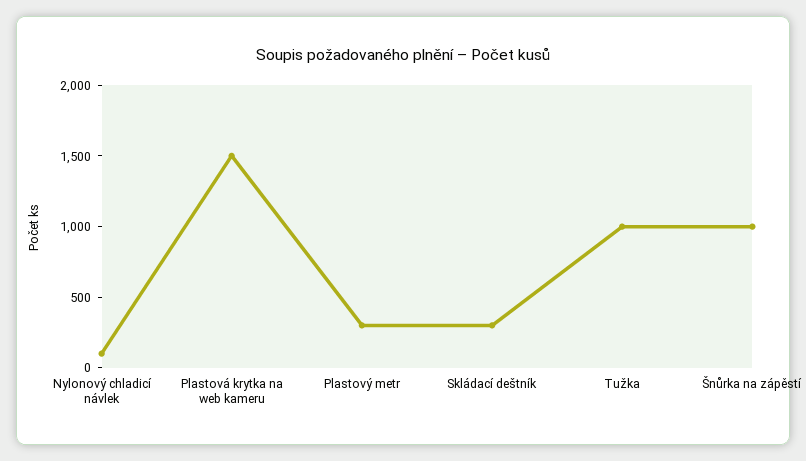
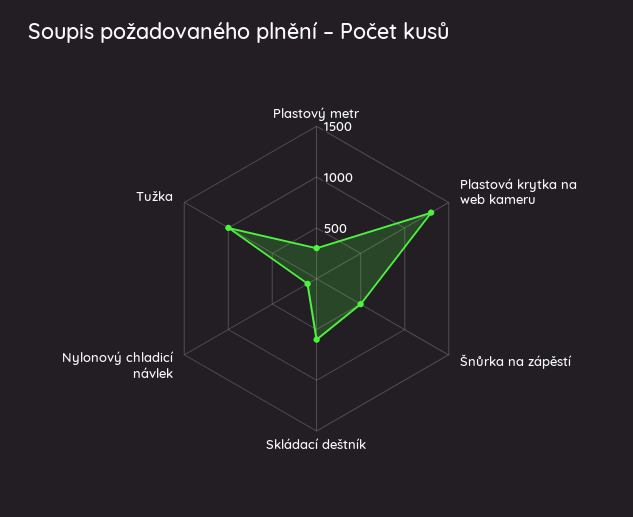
  {
    "Nylonový chladicí návlek": 100,
-   "Plastová krytka na web kameru": 1500,
+   "Plastová krytka na web kameru": 1300,
    "Plastový metr": 300,
-   "Skládací deštník": 300,
+   "Skládací deštník": 600,
    "Tužka": 1000,
-   "Šnůrka na zápěstí": 1000
+   "Šnůrka na zápěstí": 500
  }

